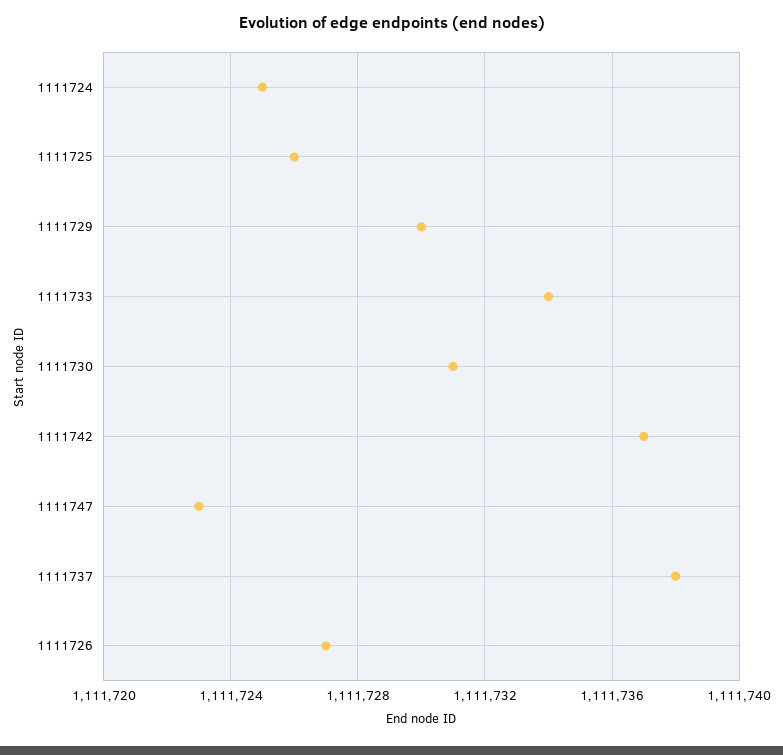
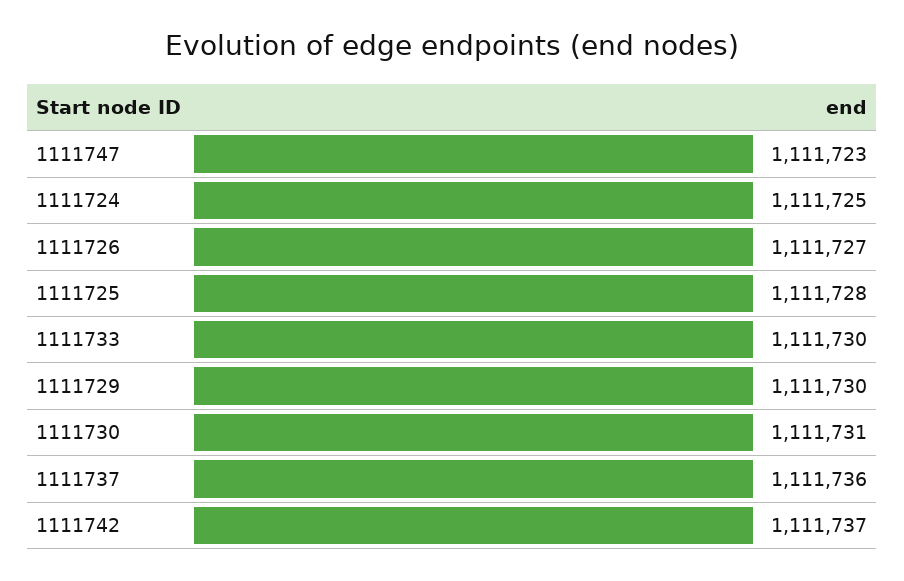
  {
    "1111724": 1111725,
-   "1111725": 1111726,
+   "1111725": 1111728,
    "1111729": 1111730,
-   "1111733": 1111734,
+   "1111733": 1111730,
    "1111730": 1111731,
    "1111742": 1111737,
    "1111747": 1111723,
-   "1111737": 1111738,
+   "1111737": 1111736,
    "1111726": 1111727
  }

